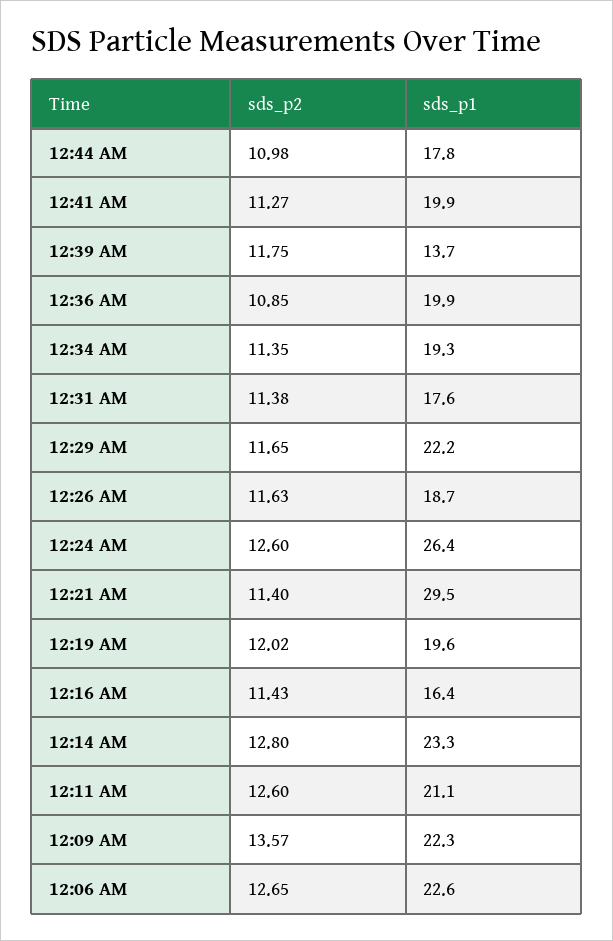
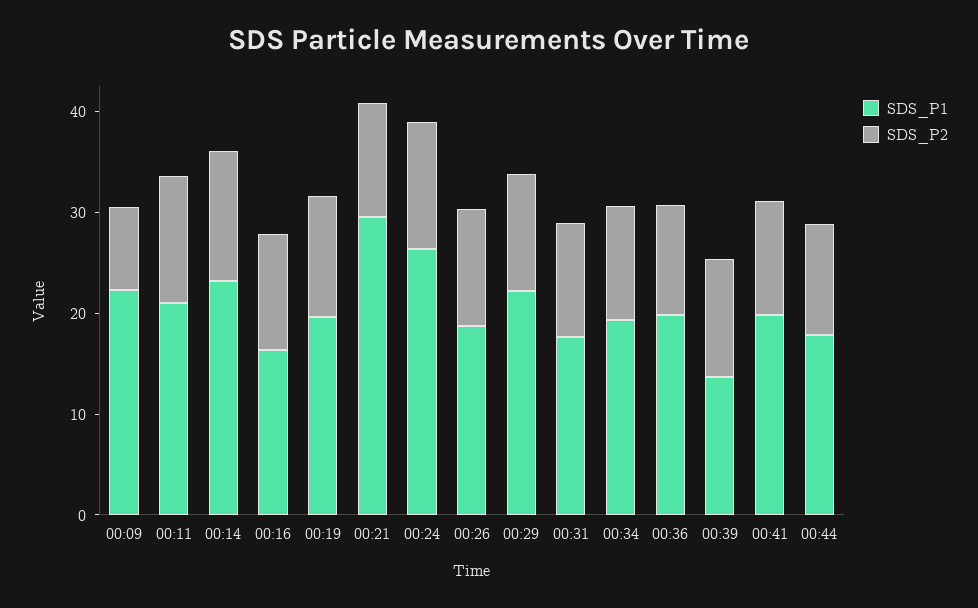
  {
    "sds_p2": {
      "12:44 AM": 10.98,
      "12:41 AM": 11.27,
      "12:39 AM": 11.75,
      "12:36 AM": 10.85,
      "12:34 AM": 11.35,
      "12:31 AM": 11.38,
      "12:29 AM": 11.65,
      "12:26 AM": 11.63,
      "12:24 AM": 12.6,
      "12:21 AM": 11.4,
      "12:19 AM": 12.02,
      "12:16 AM": 11.43,
      "12:14 AM": 12.8,
      "12:11 AM": 12.6,
-     "12:09 AM": 13.57,
+     "12:09 AM": 8
-     "12:06 AM": 12.65
    },
    "sds_p1": {
      "12:44 AM": 17.8,
      "12:41 AM": 19.9,
      "12:39 AM": 13.7,
      "12:36 AM": 19.9,
      "12:34 AM": 19.3,
      "12:31 AM": 17.6,
      "12:29 AM": 22.2,
      "12:26 AM": 18.7,
      "12:24 AM": 26.4,
      "12:21 AM": 29.5,
      "12:19 AM": 19.6,
      "12:16 AM": 16.4,
      "12:14 AM": 23.3,
      "12:11 AM": 21.1,
-     "12:09 AM": 22.3,
+     "12:09 AM": 22.3
-     "12:06 AM": 22.6
    }
  }

